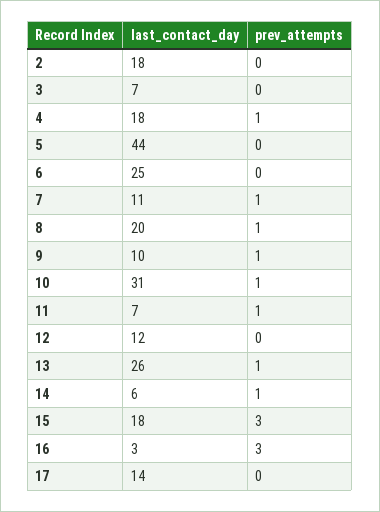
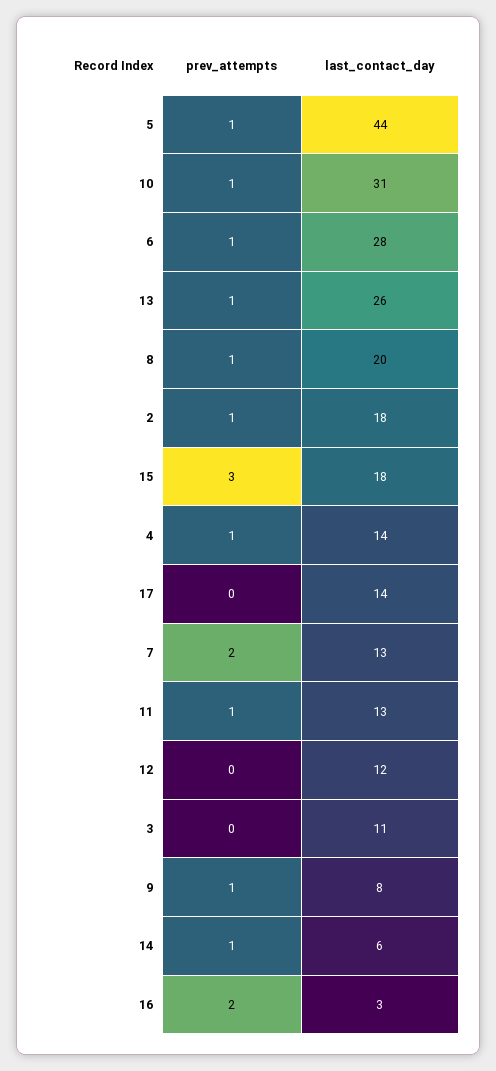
  {
    "last_contact_day": {
      "2": 18,
-     "3": 7,
+     "3": 11,
-     "4": 18,
+     "4": 14,
      "5": 44,
-     "6": 25,
+     "6": 28,
-     "7": 11,
+     "7": 13,
      "8": 20,
-     "9": 10,
+     "9": 8,
      "10": 31,
-     "11": 7,
+     "11": 13,
      "12": 12,
      "13": 26,
      "14": 6,
      "15": 18,
      "16": 3,
      "17": 14
    },
    "prev_attempts": {
-     "2": 0,
+     "2": 1,
      "3": 0,
      "4": 1,
-     "5": 0,
+     "5": 1,
-     "6": 0,
+     "6": 1,
-     "7": 1,
+     "7": 2,
      "8": 1,
      "9": 1,
      "10": 1,
      "11": 1,
      "12": 0,
      "13": 1,
      "14": 1,
      "15": 3,
-     "16": 3,
+     "16": 2,
      "17": 0
    }
  }

